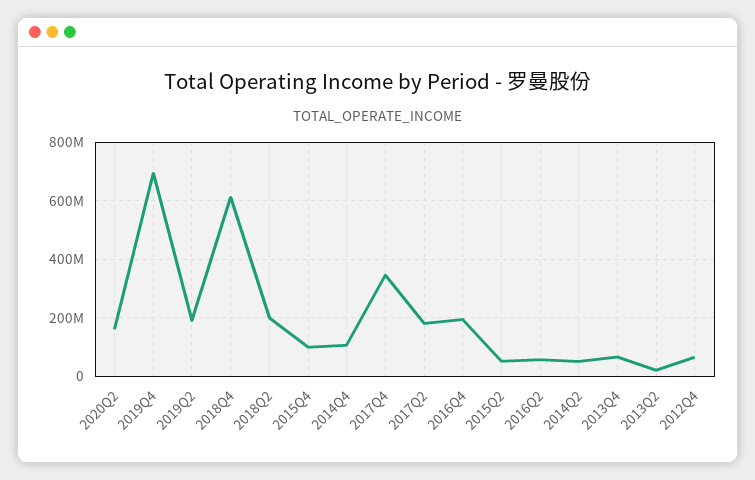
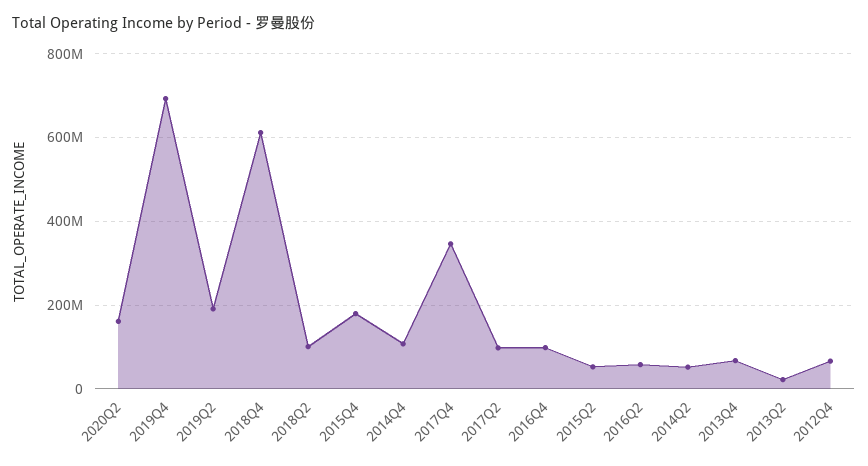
  {
    "2020Q2": 160000000,
    "2019Q4": 700000000,
    "2019Q2": 200000000,
    "2018Q4": 620000000,
-   "2018Q2": 200000000,
+   "2018Q2": 100000000,
-   "2015Q4": 100000000,
+   "2015Q4": 180000000,
    "2014Q4": 100000000,
    "2017Q4": 340000000,
-   "2017Q2": 175000000,
+   "2017Q2": 100000000,
-   "2016Q4": 200000000,
+   "2016Q4": 100000000,
    "2015Q2": 60000000,
    "2016Q2": 60000000,
    "2014Q2": 60000000,
    "2013Q4": 60000000,
    "2013Q2": 20000000,
    "2012Q4": 60000000
  }

